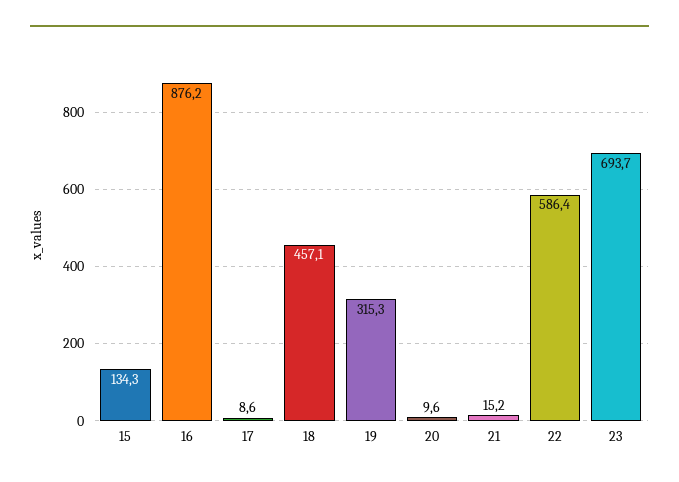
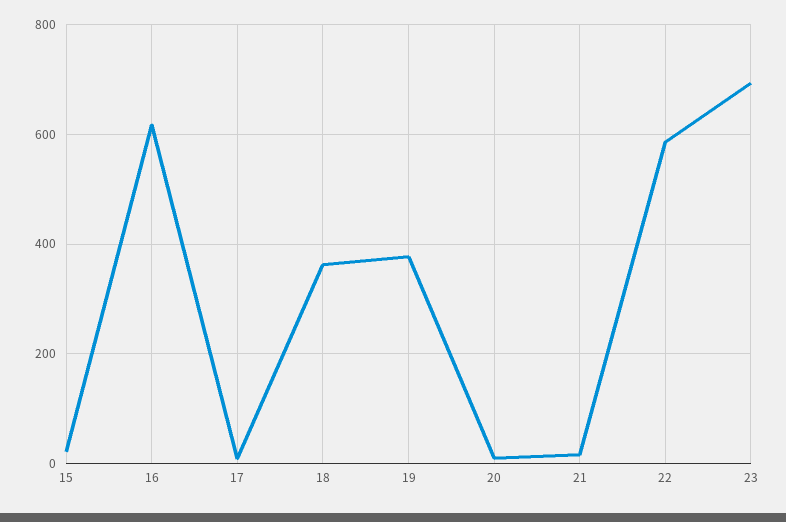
  {
-   "15": 134.3,
+   "15": 20,
-   "16": 876.2,
+   "16": 620,
    "17": 8.6,
-   "18": 457.1,
+   "18": 360,
-   "19": 315.3,
+   "19": 380,
    "20": 9.6,
    "21": 15.2,
    "22": 586.4,
    "23": 693.7
  }

